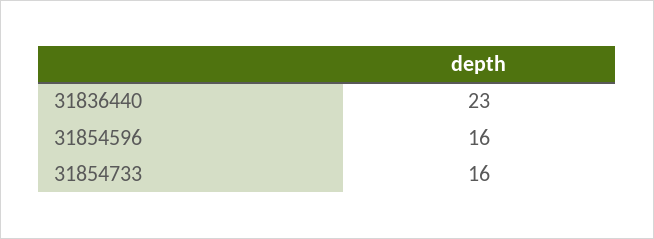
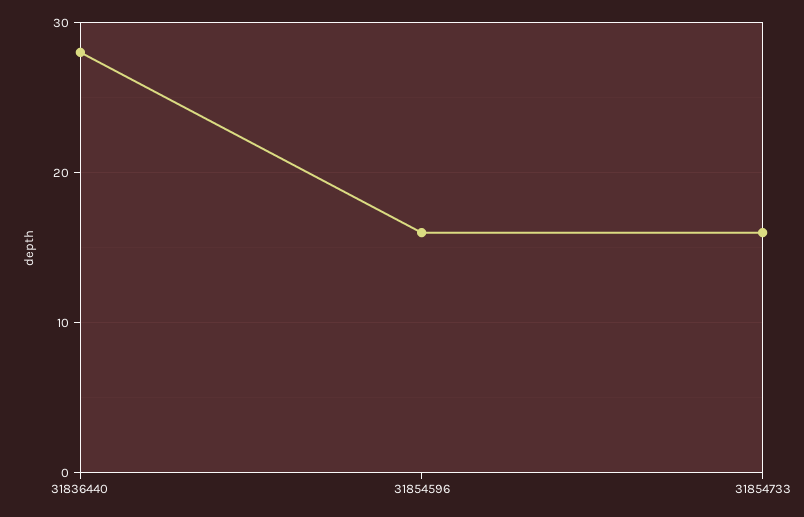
  {
-   "31836440": 23,
+   "31836440": 28,
    "31854596": 16,
    "31854733": 16
  }

